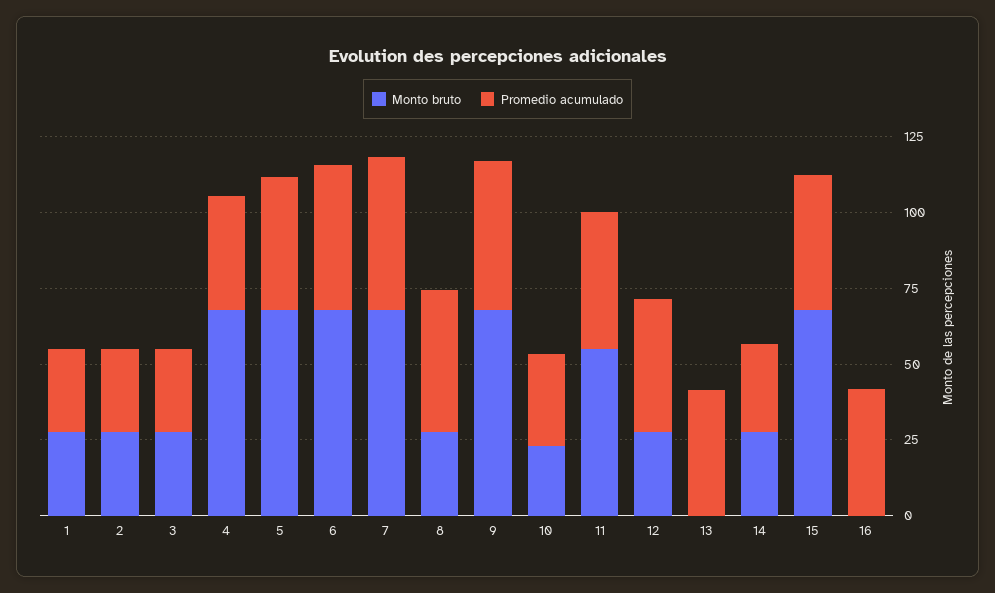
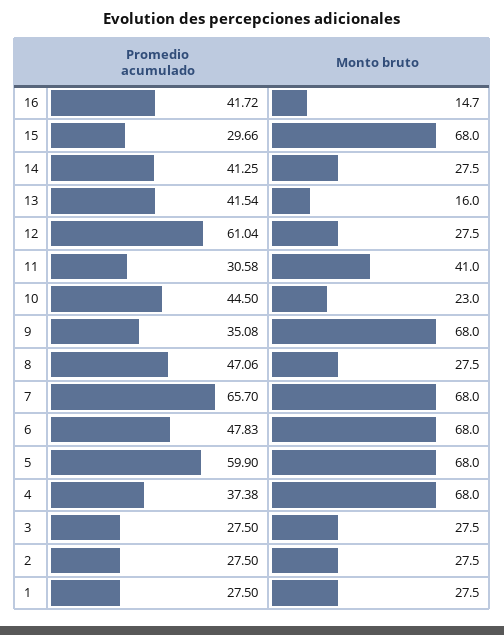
  {
    "Monto bruto": {
      "1": 27.5,
      "2": 27.5,
      "3": 27.5,
      "4": 68,
      "5": 68,
      "6": 68,
      "7": 68,
      "8": 27.5,
      "9": 68,
      "10": 23,
-     "11": 55,
+     "11": 41,
      "12": 27.5,
-     "13": 0,
+     "13": 16,
      "14": 27.5,
      "15": 68,
-     "16": 0
+     "16": 14.7
    },
    "Promedio acumulado": {
      "1": 27.5,
      "2": 27.5,
      "3": 27.5,
      "4": 37.38,
-     "5": 45,
+     "5": 59.9,
      "6": 47.83,
-     "7": 50,
+     "7": 65.7,
      "8": 47.06,
-     "9": 50,
+     "9": 35.08,
-     "10": 30,
+     "10": 44.5,
-     "11": 45,
+     "11": 30.58,
-     "12": 45,
+     "12": 61.04,
      "13": 41.54,
-     "14": 30,
+     "14": 41.25,
-     "15": 45,
+     "15": 29.66,
      "16": 41.72
    }
  }

